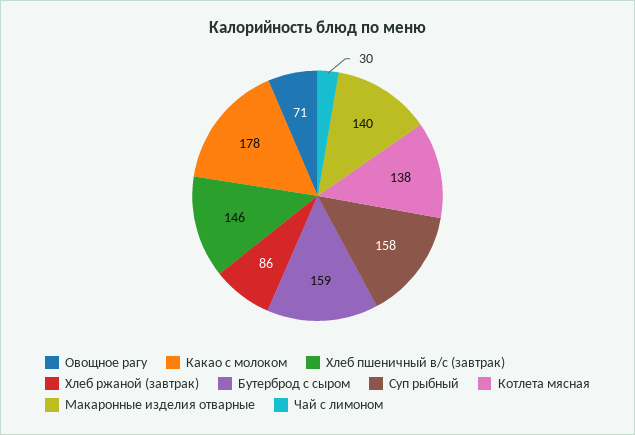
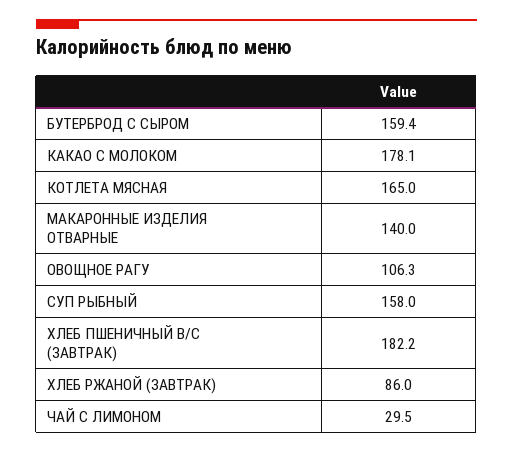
  {
-   "Овощное рагу": 71,
+   "Овощное рагу": 106.3,
    "Какао с молоком": 178.1,
-   "Хлеб пшеничный в/с (завтрак)": 146,
+   "Хлеб пшеничный в/с (завтрак)": 182.2,
    "Хлеб ржаной (завтрак)": 86,
    "Бутерброд с сыром": 159.4,
    "Суп рыбный": 158,
-   "Котлета мясная": 138,
+   "Котлета мясная": 165,
    "Макаронные изделия отварные": 140,
    "Чай с лимоном": 29.5
  }

